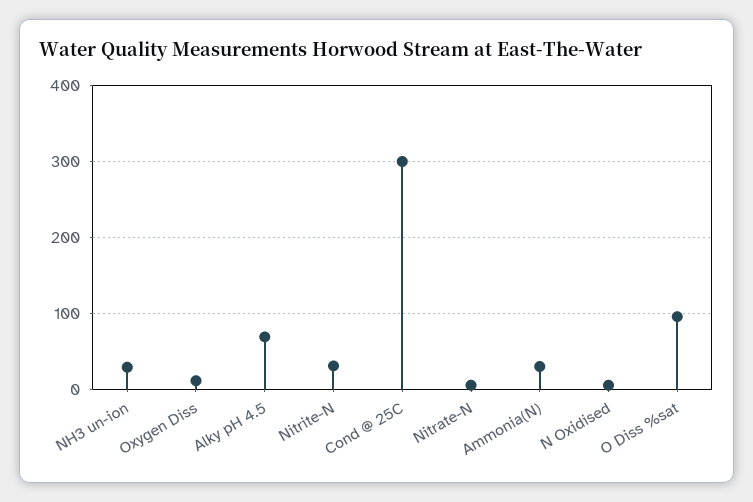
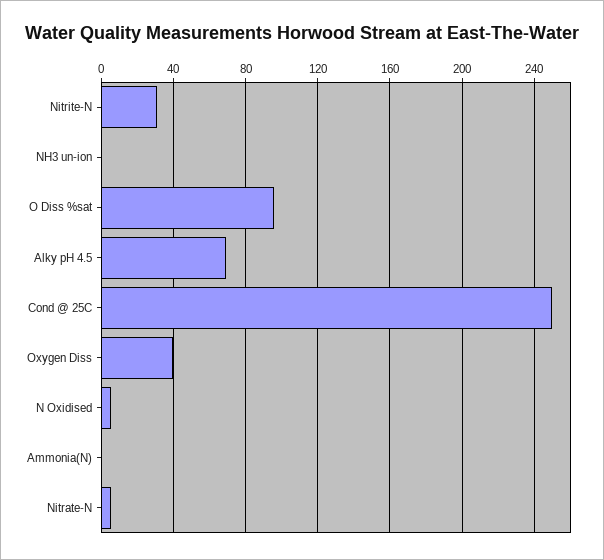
  {
-   "NH3 un-ion": 30,
+   "NH3 un-ion": 0,
-   "Oxygen Diss": 10,
+   "Oxygen Diss": 40,
    "Alky pH 4.5": 70,
    "Nitrite-N": 30,
-   "Cond @ 25C": 300,
+   "Cond @ 25C": 250,
    "Nitrate-N": 5,
-   "Ammonia(N)": 30,
+   "Ammonia(N)": 0,
    "N Oxidised": 5,
    "O Diss %sat": 95
  }

